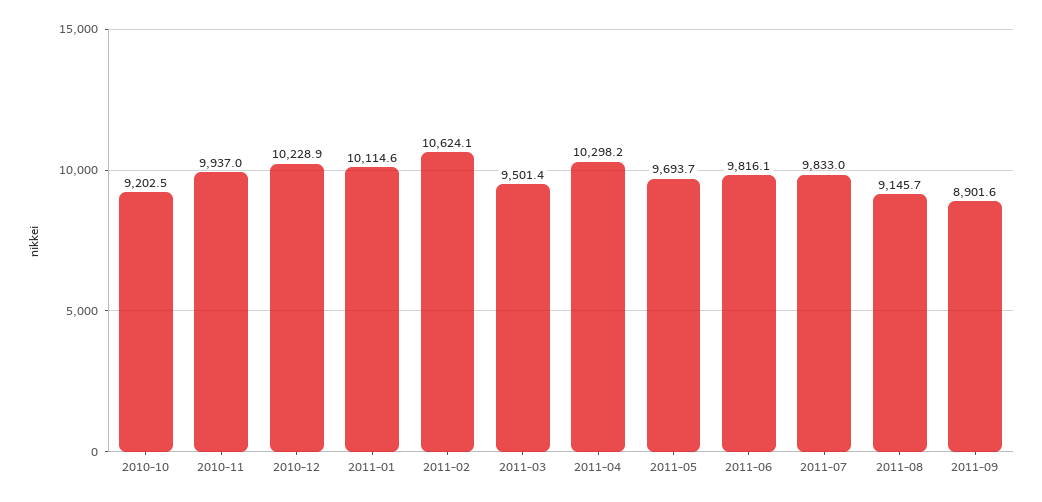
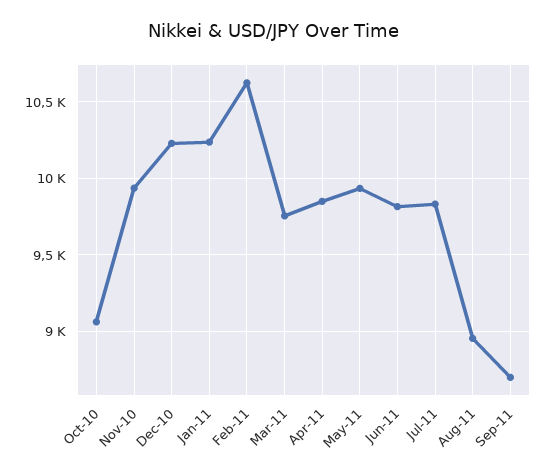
  {
-   "2010-10": 9202.5,
+   "2010-10": 9050,
    "2010-11": 9937,
    "2010-12": 10228.9,
-   "2011-01": 10114.6,
+   "2011-01": 10250,
    "2011-02": 10624.1,
-   "2011-03": 9501.4,
+   "2011-03": 9750,
-   "2011-04": 10298.2,
+   "2011-04": 9850,
-   "2011-05": 9693.7,
+   "2011-05": 9950,
    "2011-06": 9816.1,
    "2011-07": 9833,
-   "2011-08": 9145.7,
+   "2011-08": 8950,
-   "2011-09": 8901.6
+   "2011-09": 8700
  }

